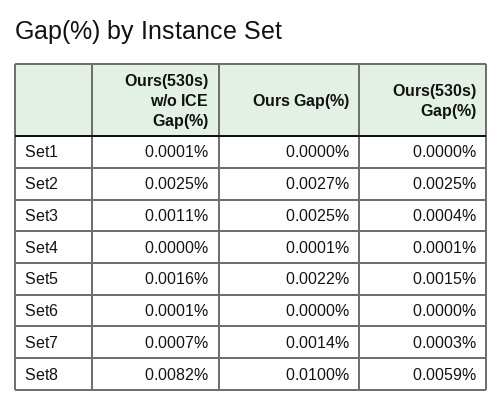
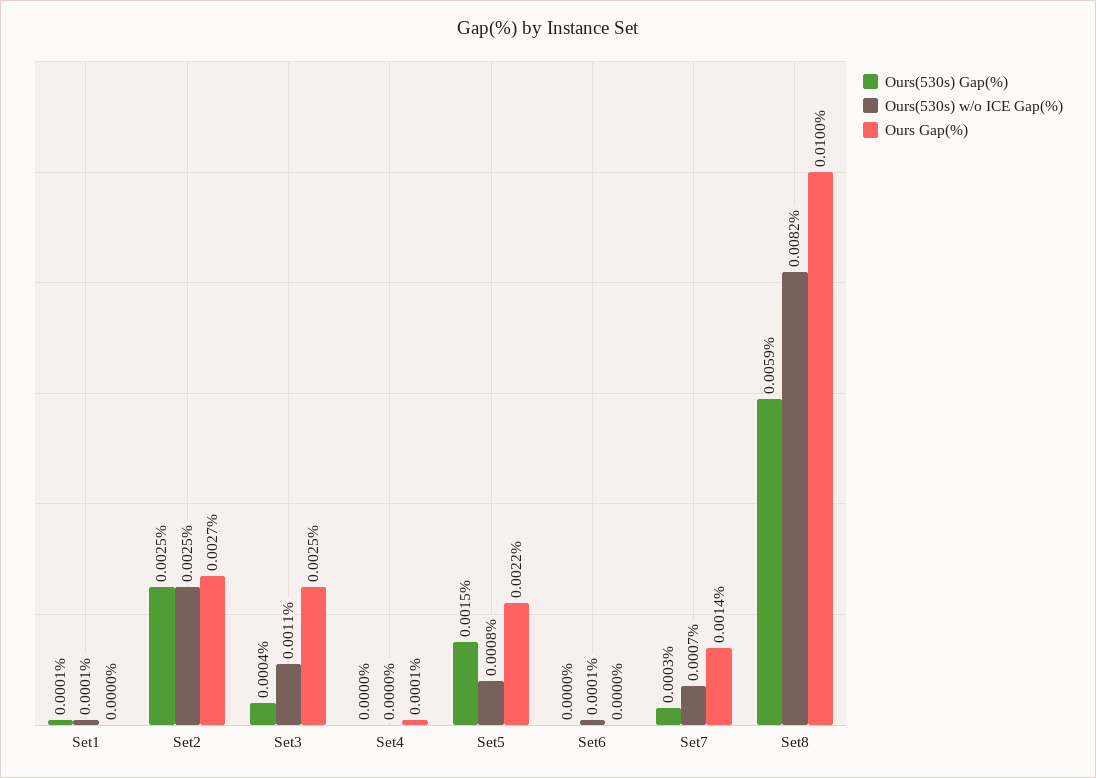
  {
    "Ours(530s) w/o ICE Gap(%)": {
      "Set1": 0.0001,
      "Set2": 0.0025,
      "Set3": 0.0011,
      "Set4": 0,
-     "Set5": 0.0016,
+     "Set5": 0.0008,
      "Set6": 0.0001,
      "Set7": 0.0007,
      "Set8": 0.0082
    },
    "Ours Gap(%)": {
      "Set1": 0,
      "Set2": 0.0027,
      "Set3": 0.0025,
      "Set4": 0.0001,
      "Set5": 0.0022,
      "Set6": 0,
      "Set7": 0.0014,
      "Set8": 0.01
    },
    "Ours(530s) Gap(%)": {
-     "Set1": 0,
+     "Set1": 0.0001,
      "Set2": 0.0025,
      "Set3": 0.0004,
-     "Set4": 0.0001,
+     "Set4": 0,
      "Set5": 0.0015,
      "Set6": 0,
      "Set7": 0.0003,
      "Set8": 0.0059
    }
  }

